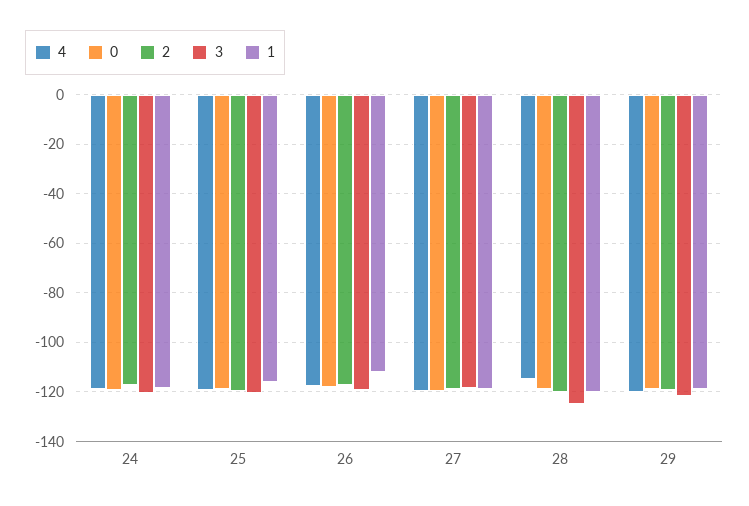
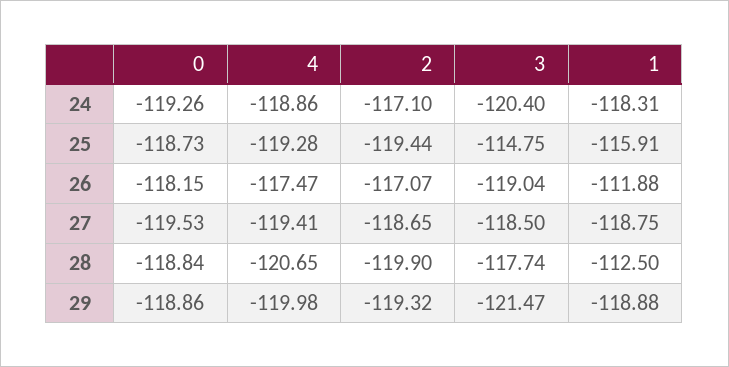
  {
    "4": {
      "24": -118.86,
      "25": -119.28,
      "26": -117.47,
      "27": -119.41,
-     "28": -115,
+     "28": -120.65,
      "29": -119.98
    },
    "0": {
      "24": -119.26,
      "25": -118.73,
      "26": -118.15,
      "27": -119.53,
      "28": -118.84,
      "29": -118.86
    },
    "2": {
      "24": -117.1,
      "25": -119.44,
      "26": -117.07,
      "27": -118.65,
      "28": -119.9,
      "29": -119.32
    },
    "3": {
      "24": -120.4,
-     "25": -120,
+     "25": -114.75,
      "26": -119.04,
      "27": -118.5,
-     "28": -125,
+     "28": -117.74,
      "29": -121.47
    },
    "1": {
      "24": -118.31,
      "25": -115.91,
      "26": -111.88,
      "27": -118.75,
-     "28": -120,
+     "28": -112.5,
      "29": -118.88
    }
  }

